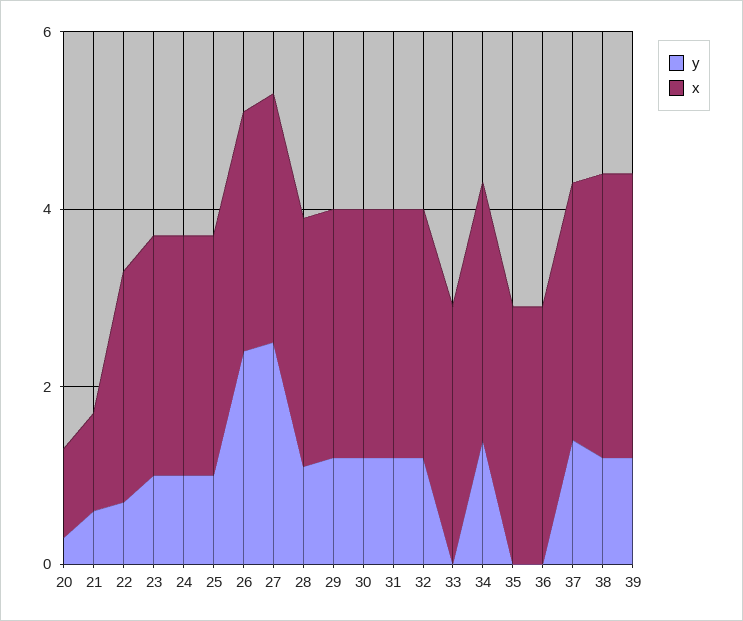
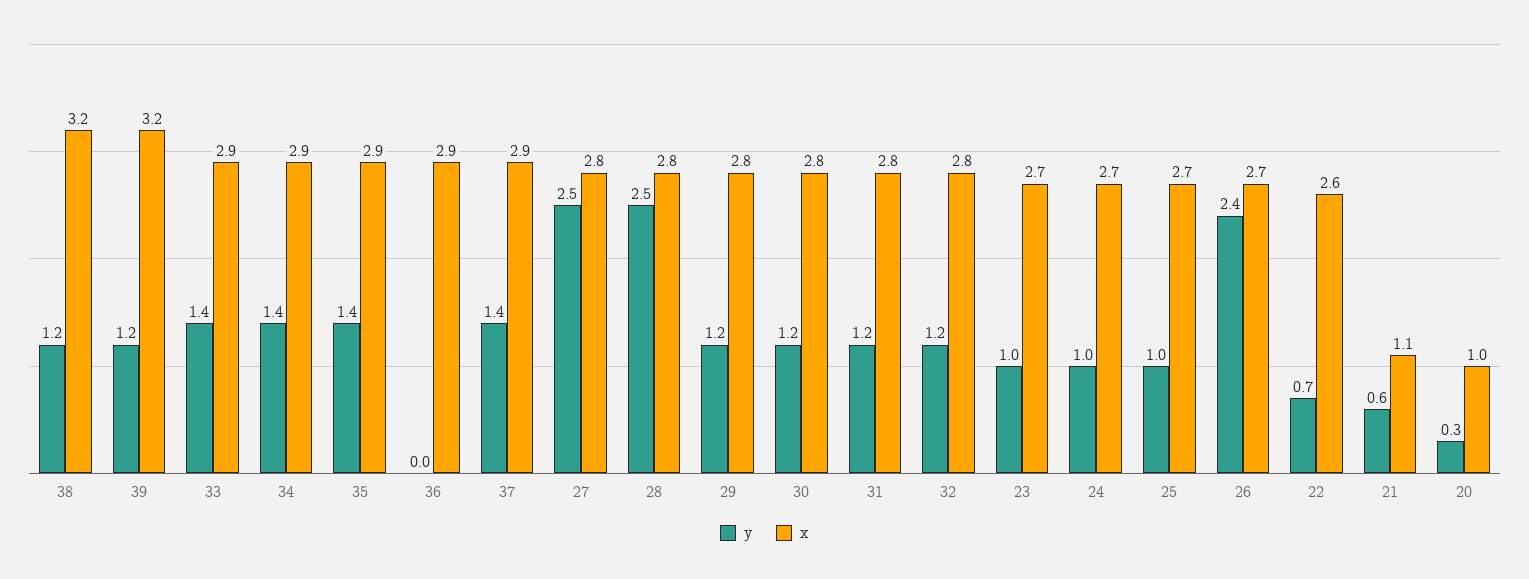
  {
    "y": {
      "20": 0.3,
      "21": 0.6,
      "22": 0.7,
      "23": 1,
      "24": 1,
      "25": 1,
      "26": 2.4,
      "27": 2.5,
-     "28": 1,
+     "28": 2.5,
      "29": 1.2,
      "30": 1.2,
      "31": 1.2,
      "32": 1.2,
-     "33": 0,
+     "33": 1.4,
      "34": 1.4,
-     "35": 0,
+     "35": 1.4,
      "36": 0,
      "37": 1.4,
      "38": 1.2,
      "39": 1.2
    },
    "x": {
      "20": 1,
      "21": 1.1,
      "22": 2.6,
      "23": 2.7,
      "24": 2.7,
      "25": 2.7,
      "26": 2.7,
      "27": 2.8,
      "28": 2.8,
      "29": 2.8,
      "30": 2.8,
      "31": 2.8,
      "32": 2.8,
      "33": 2.9,
      "34": 2.9,
      "35": 2.9,
      "36": 2.9,
      "37": 2.9,
      "38": 3.2,
      "39": 3.2
    }
  }

